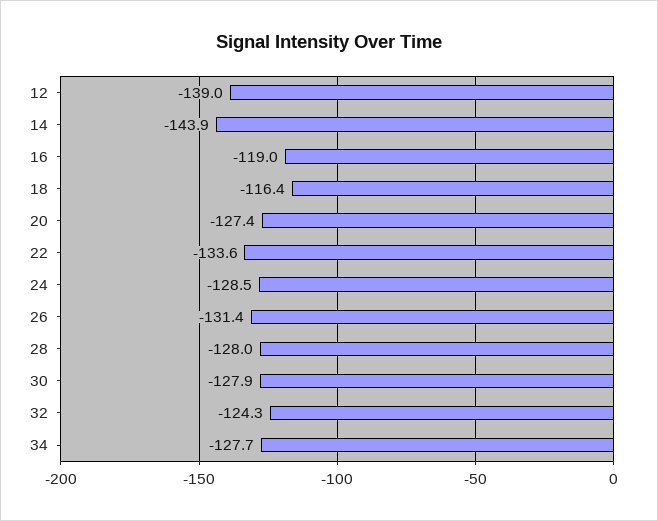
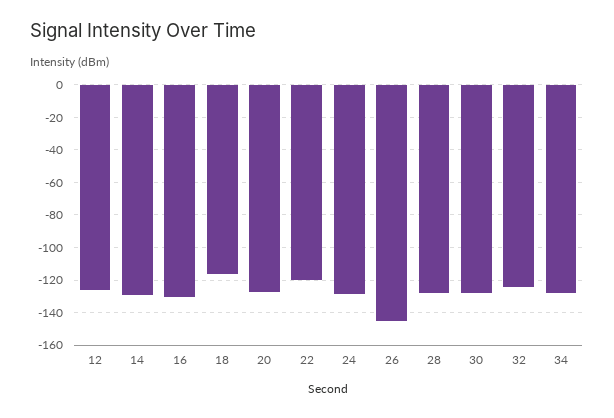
  {
-   "12": -139,
+   "12": -125,
-   "14": -143.9,
+   "14": -130,
-   "16": -119,
+   "16": -130,
    "18": -116.4,
    "20": -127.4,
-   "22": -133.6,
+   "22": -120,
    "24": -128.5,
-   "26": -131.4,
+   "26": -145,
    "28": -128,
    "30": -127.9,
    "32": -124.3,
    "34": -127.7
  }

